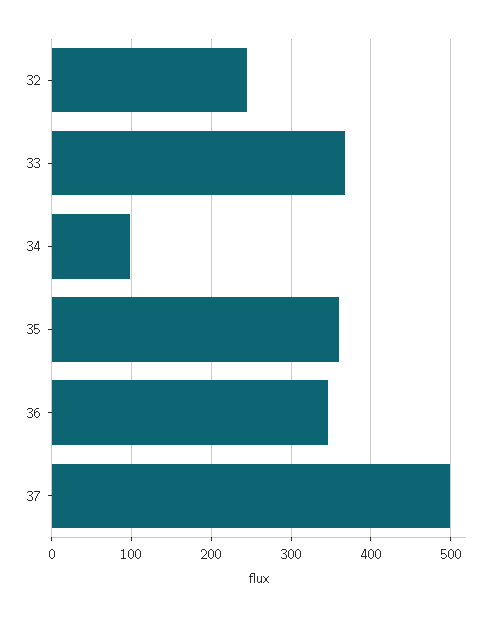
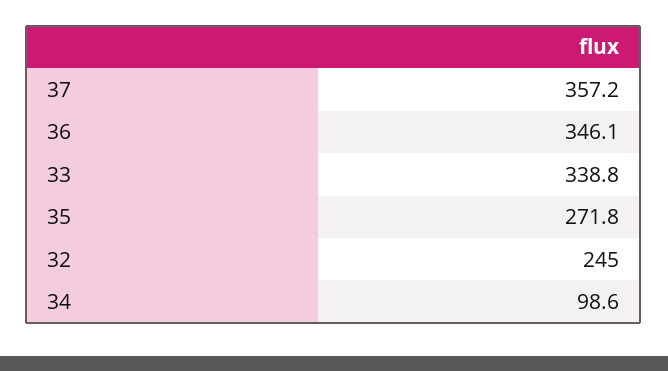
  {
    "32": 245,
-   "33": 370,
+   "33": 338.8,
    "34": 98.6,
-   "35": 360,
+   "35": 271.8,
    "36": 346.1,
-   "37": 500
+   "37": 357.2
  }

